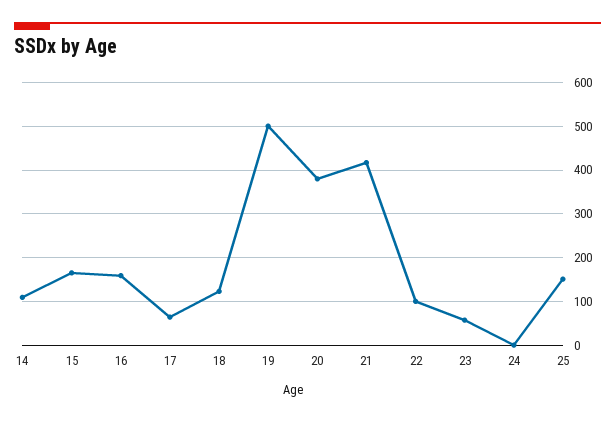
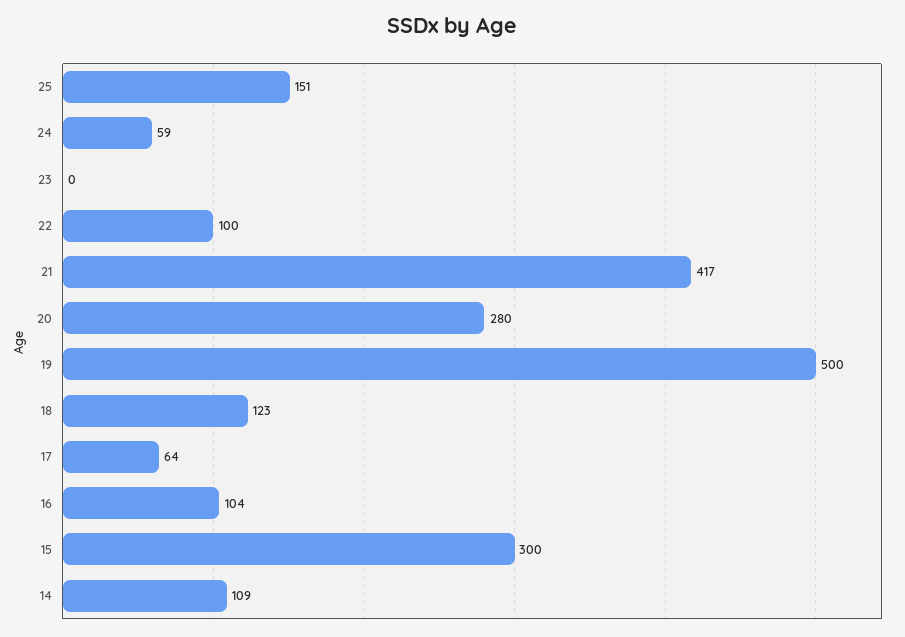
  {
    "14": 109,
-   "15": 160,
+   "15": 300,
-   "16": 160,
+   "16": 104,
    "17": 64,
    "18": 123,
    "19": 500,
-   "20": 380,
+   "20": 280,
    "21": 417,
    "22": 100,
-   "23": 60,
+   "23": 0,
-   "24": 0,
+   "24": 59,
    "25": 151
  }

